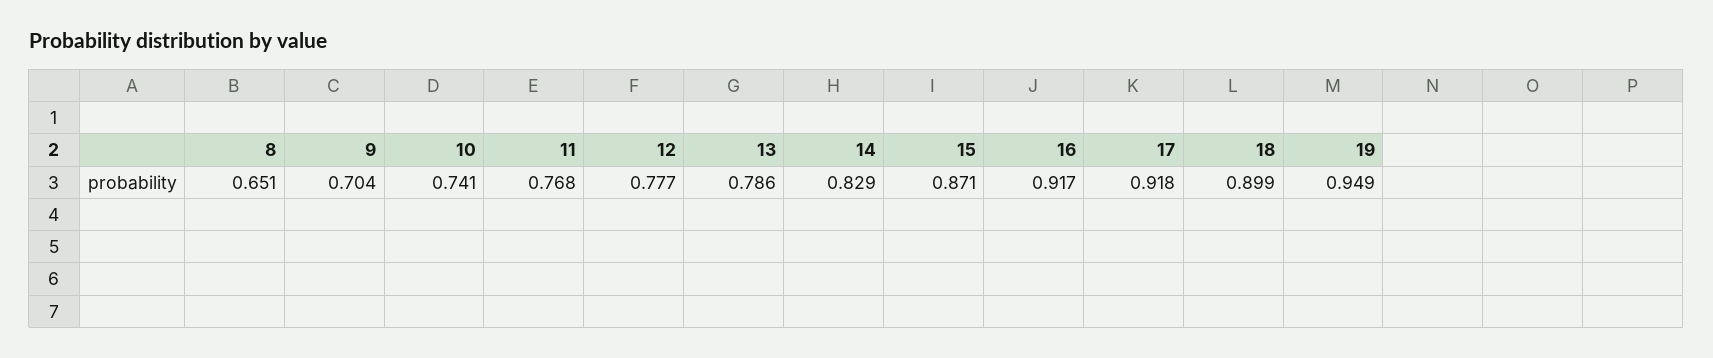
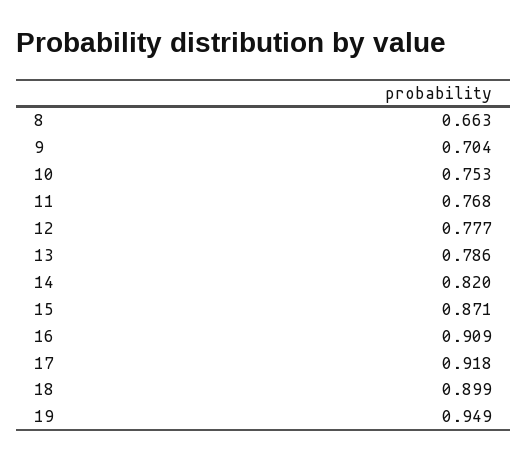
  {
-   "8": 0.651,
+   "8": 0.663,
    "9": 0.704,
-   "10": 0.741,
+   "10": 0.753,
    "11": 0.768,
    "12": 0.777,
    "13": 0.786,
-   "14": 0.829,
+   "14": 0.82,
    "15": 0.871,
-   "16": 0.917,
+   "16": 0.909,
    "17": 0.918,
    "18": 0.899,
    "19": 0.949
  }

